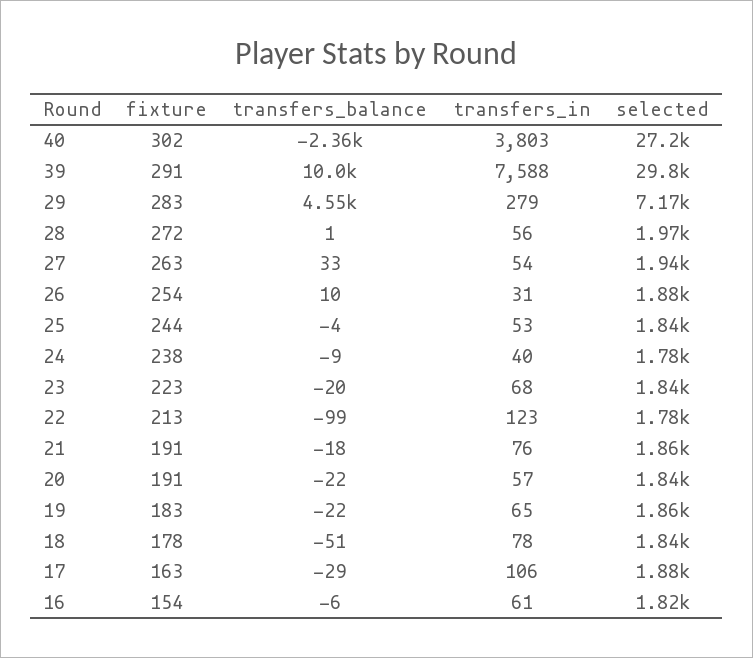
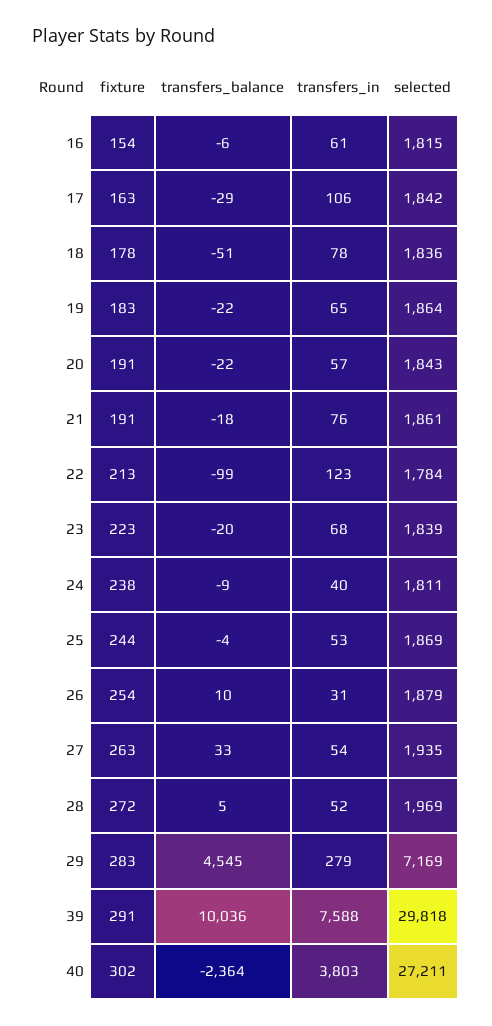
  {
    "fixture": {
      "40": 302,
      "39": 291,
      "29": 283,
      "28": 272,
      "27": 263,
      "26": 254,
      "25": 244,
      "24": 238,
      "23": 223,
      "22": 213,
      "21": 191,
      "20": 191,
      "19": 183,
      "18": 178,
      "17": 163,
      "16": 154
    },
    "transfers_balance": {
      "40": -2364,
      "39": 10036,
      "29": 4545,
-     "28": 1,
+     "28": 5,
      "27": 33,
      "26": 10,
      "25": -4,
      "24": -9,
      "23": -20,
      "22": -99,
      "21": -18,
      "20": -22,
      "19": -22,
      "18": -51,
      "17": -29,
      "16": -6
    },
    "transfers_in": {
      "40": 3803,
      "39": 7588,
      "29": 279,
-     "28": 56,
+     "28": 52,
      "27": 54,
      "26": 31,
      "25": 53,
      "24": 40,
      "23": 68,
      "22": 123,
      "21": 76,
      "20": 57,
      "19": 65,
      "18": 78,
      "17": 106,
      "16": 61
    },
    "selected": {
      "40": 27211,
      "39": 29818,
      "29": 7169,
      "28": 1969,
      "27": 1935,
      "26": 1879,
-     "25": 1840,
+     "25": 1869,
-     "24": 1780,
+     "24": 1811,
      "23": 1839,
      "22": 1784,
      "21": 1861,
      "20": 1843,
      "19": 1864,
      "18": 1836,
-     "17": 1880,
+     "17": 1842,
      "16": 1815
    }
  }

